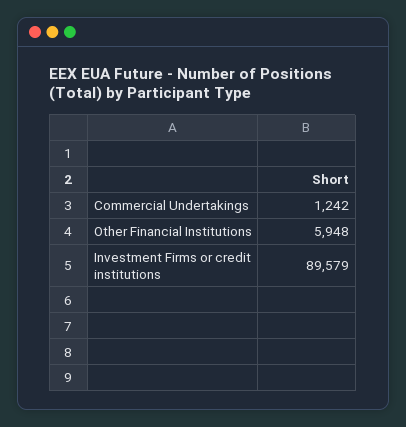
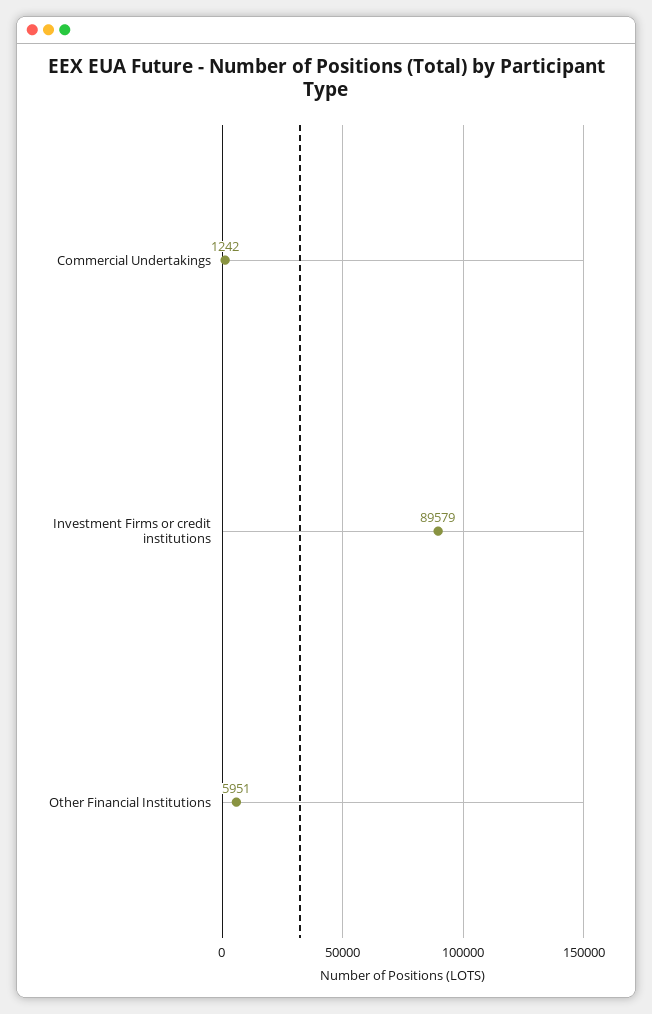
  {
    "Commercial Undertakings": 1242,
-   "Other Financial Institutions": 5948,
+   "Other Financial Institutions": 5951,
    "Investment Firms or credit institutions": 89579
  }

